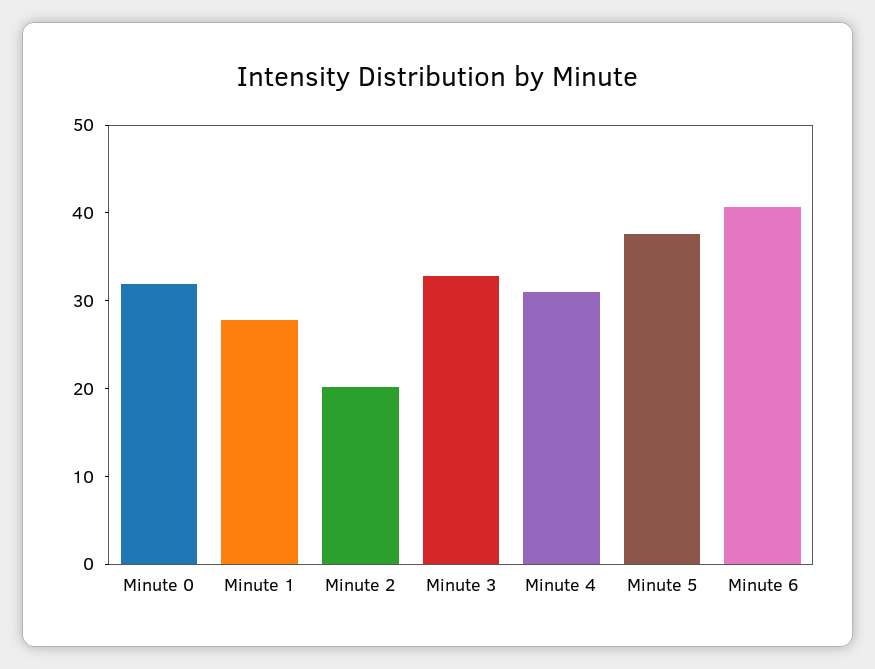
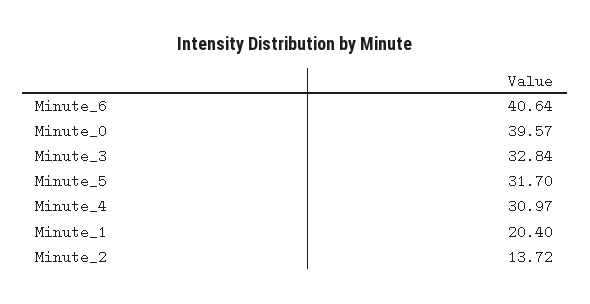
  {
-   "Minute 0": 32,
+   "Minute 0": 39.57,
-   "Minute 1": 28,
+   "Minute 1": 20.4,
-   "Minute 2": 20,
+   "Minute 2": 13.72,
    "Minute 3": 32.84,
    "Minute 4": 30.97,
-   "Minute 5": 38,
+   "Minute 5": 31.7,
    "Minute 6": 40.64
  }

